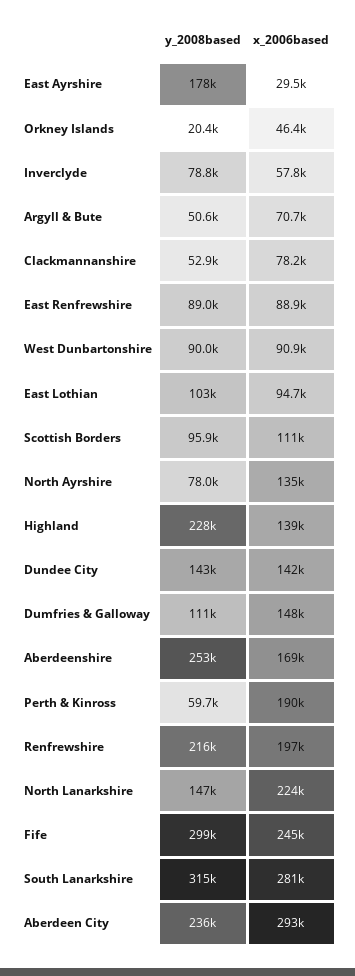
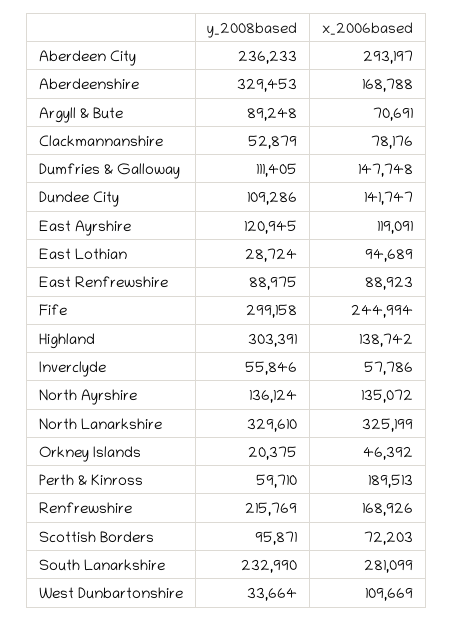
  {
    "y_2008based": {
-     "East Ayrshire": 178000,
+     "East Ayrshire": 120945,
      "Orkney Islands": 20375,
-     "Inverclyde": 78800,
+     "Inverclyde": 55846,
-     "Argyll & Bute": 50600,
+     "Argyll & Bute": 89248,
      "Clackmannanshire": 52879,
      "East Renfrewshire": 88975,
-     "West Dunbartonshire": 90000,
+     "West Dunbartonshire": 33664,
-     "East Lothian": 103000,
+     "East Lothian": 28724,
      "Scottish Borders": 95871,
-     "North Ayrshire": 78000,
+     "North Ayrshire": 136124,
-     "Highland": 228000,
+     "Highland": 303391,
-     "Dundee City": 143000,
+     "Dundee City": 109286,
      "Dumfries & Galloway": 111405,
-     "Aberdeenshire": 253000,
+     "Aberdeenshire": 329453,
      "Perth & Kinross": 59710,
      "Renfrewshire": 215769,
-     "North Lanarkshire": 147000,
+     "North Lanarkshire": 329610,
      "Fife": 299158,
-     "South Lanarkshire": 315000,
+     "South Lanarkshire": 232990,
      "Aberdeen City": 236233
    },
    "x_2006based": {
-     "East Ayrshire": 29500,
+     "East Ayrshire": 119091,
      "Orkney Islands": 46392,
      "Inverclyde": 57786,
      "Argyll & Bute": 70691,
      "Clackmannanshire": 78176,
      "East Renfrewshire": 88923,
-     "West Dunbartonshire": 90900,
+     "West Dunbartonshire": 109669,
      "East Lothian": 94689,
-     "Scottish Borders": 111000,
+     "Scottish Borders": 72203,
      "North Ayrshire": 135072,
      "Highland": 138742,
      "Dundee City": 141747,
      "Dumfries & Galloway": 147748,
      "Aberdeenshire": 168788,
      "Perth & Kinross": 189513,
-     "Renfrewshire": 197000,
+     "Renfrewshire": 168926,
-     "North Lanarkshire": 224000,
+     "North Lanarkshire": 325199,
      "Fife": 244994,
      "South Lanarkshire": 281099,
      "Aberdeen City": 293197
    }
  }

